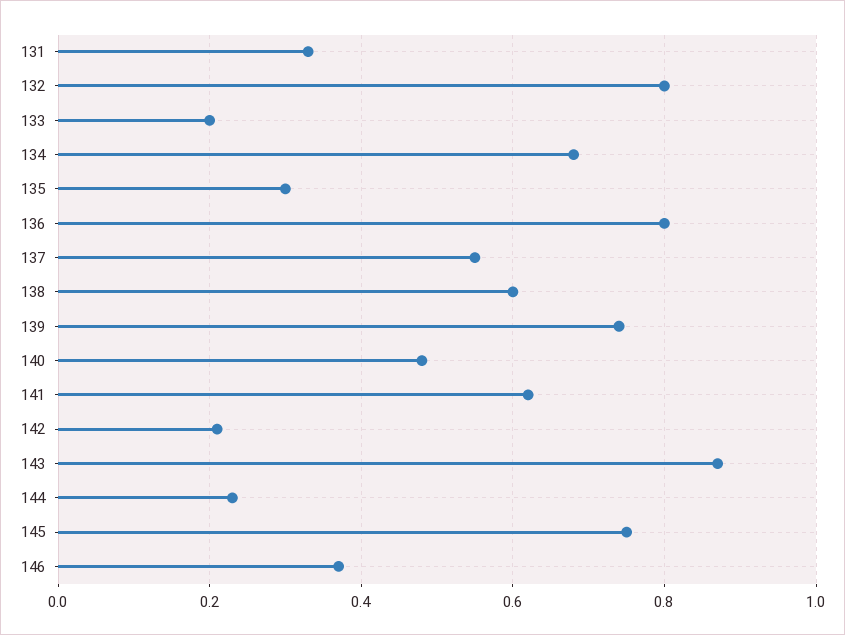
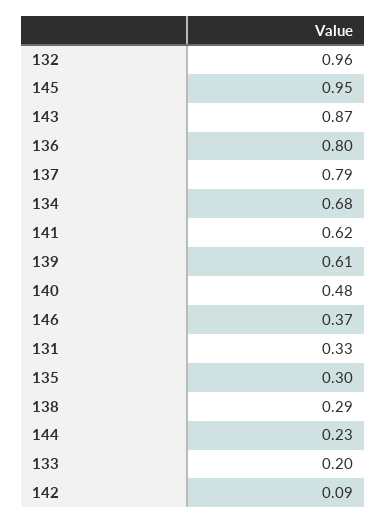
  {
    "131": 0.33,
-   "132": 0.8,
+   "132": 0.96,
    "133": 0.2,
    "134": 0.68,
    "135": 0.3,
    "136": 0.8,
-   "137": 0.55,
+   "137": 0.79,
-   "138": 0.6,
+   "138": 0.29,
-   "139": 0.75,
+   "139": 0.61,
    "140": 0.48,
    "141": 0.62,
-   "142": 0.2,
+   "142": 0.09,
    "143": 0.87,
    "144": 0.23,
-   "145": 0.75,
+   "145": 0.95,
    "146": 0.37
  }

